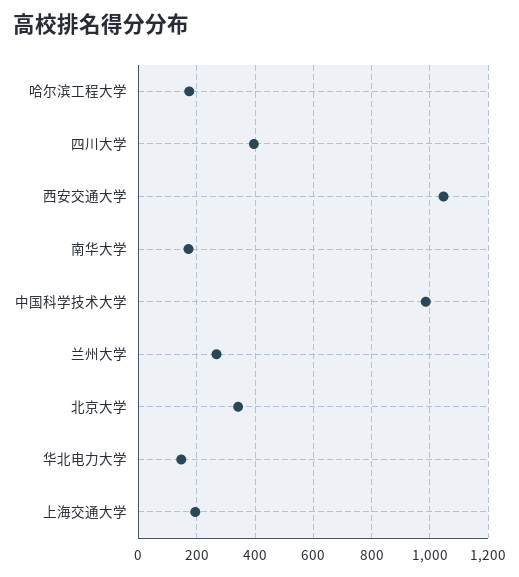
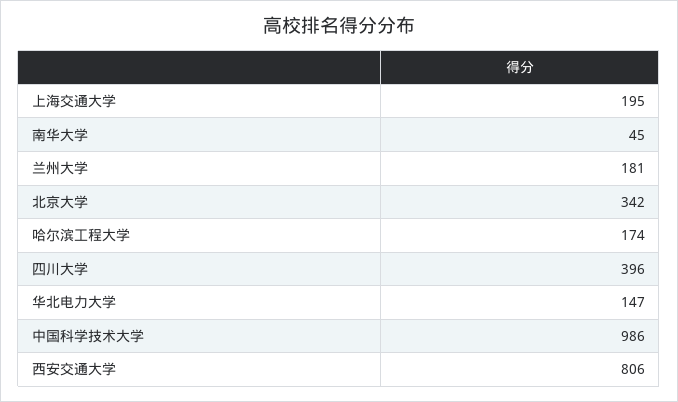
  {
    "哈尔滨工程大学": 174,
    "四川大学": 396,
-   "西安交通大学": 1050,
+   "西安交通大学": 806,
-   "南华大学": 175,
+   "南华大学": 45,
    "中国科学技术大学": 986,
-   "兰州大学": 275,
+   "兰州大学": 181,
    "北京大学": 342,
    "华北电力大学": 147,
    "上海交通大学": 195
  }

